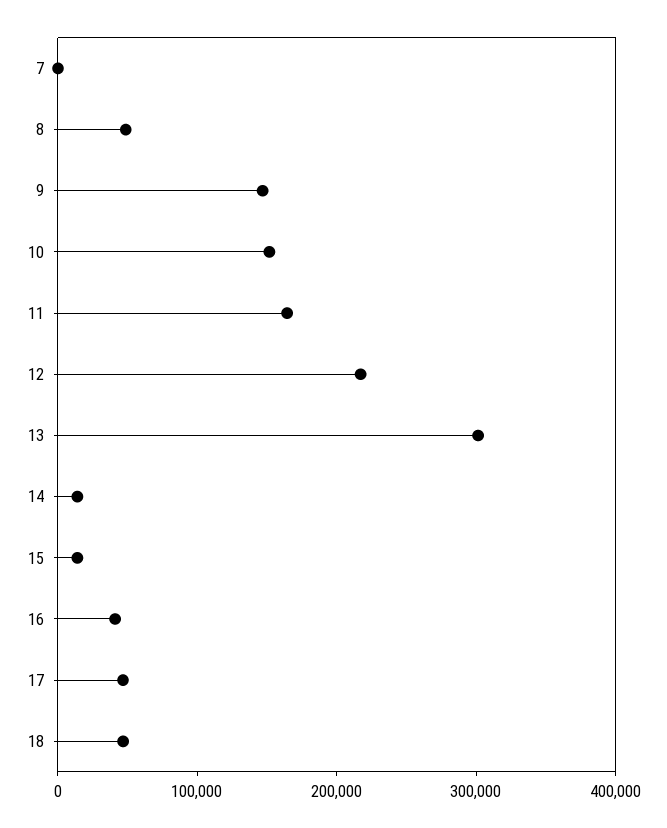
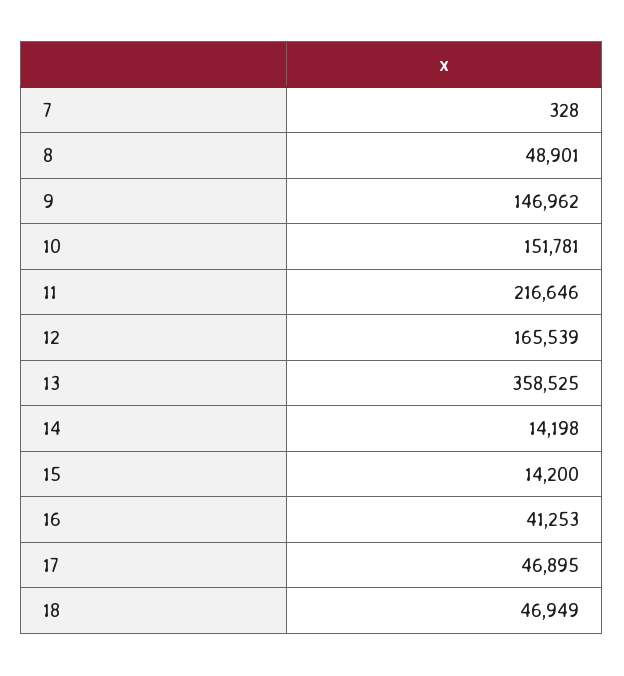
  {
    "7": 328,
    "8": 48901,
    "9": 146962,
    "10": 151781,
-   "11": 160000,
+   "11": 216646,
-   "12": 220000,
+   "12": 165539,
-   "13": 300000,
+   "13": 358525,
    "14": 14198,
    "15": 14200,
    "16": 41253,
    "17": 46895,
    "18": 46949
  }

